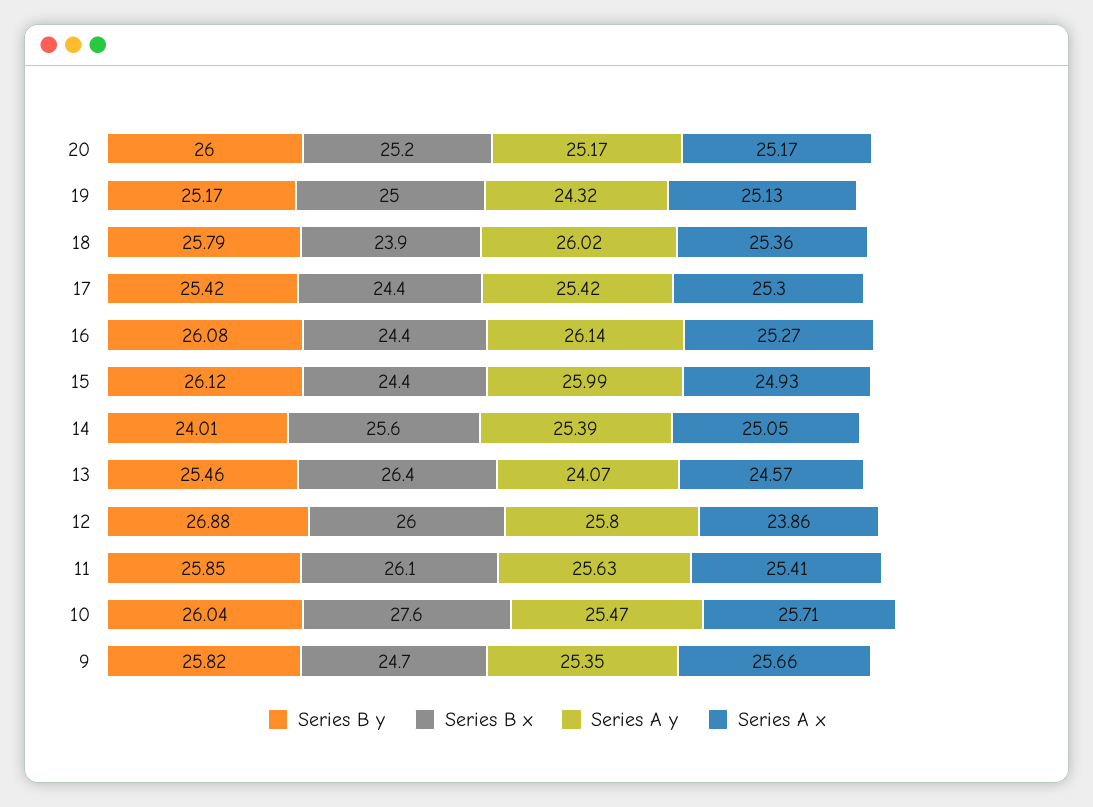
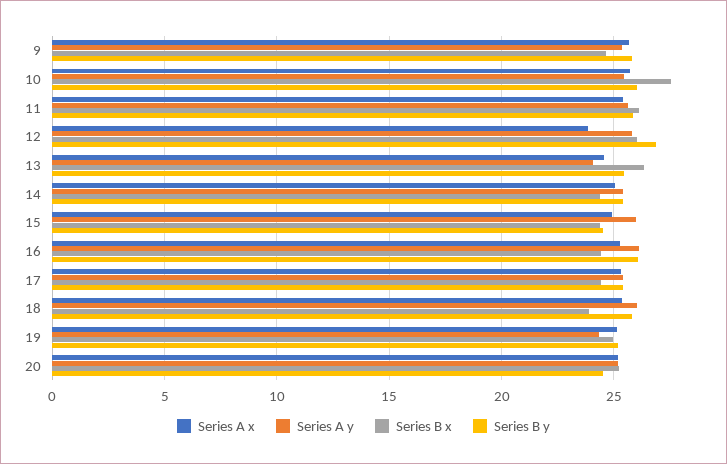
  {
    "Series B y": {
-     "20": 26,
+     "20": 24.5,
      "19": 25.17,
      "18": 25.79,
      "17": 25.42,
      "16": 26.08,
-     "15": 26.12,
+     "15": 24.5,
-     "14": 24.01,
+     "14": 25.5,
      "13": 25.46,
      "12": 26.88,
      "11": 25.85,
      "10": 26.04,
      "9": 25.82
    },
    "Series B x": {
      "20": 25.2,
      "19": 25,
      "18": 23.9,
      "17": 24.4,
      "16": 24.4,
      "15": 24.4,
-     "14": 25.6,
+     "14": 24.5,
      "13": 26.4,
      "12": 26,
      "11": 26.1,
      "10": 27.6,
      "9": 24.7
    },
    "Series A y": {
      "20": 25.17,
      "19": 24.32,
      "18": 26.02,
      "17": 25.42,
      "16": 26.14,
      "15": 25.99,
      "14": 25.39,
      "13": 24.07,
      "12": 25.8,
      "11": 25.63,
      "10": 25.47,
      "9": 25.35
    },
    "Series A x": {
      "20": 25.17,
      "19": 25.13,
      "18": 25.36,
      "17": 25.3,
      "16": 25.27,
      "15": 24.93,
      "14": 25.05,
      "13": 24.57,
      "12": 23.86,
      "11": 25.41,
      "10": 25.71,
      "9": 25.66
    }
  }

